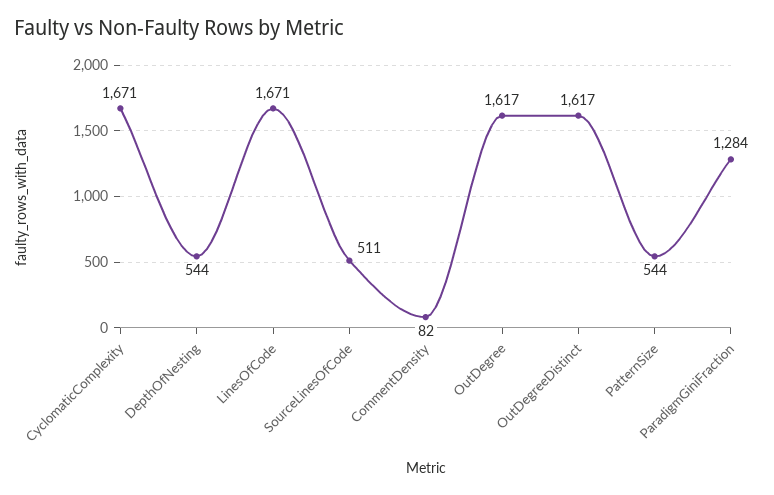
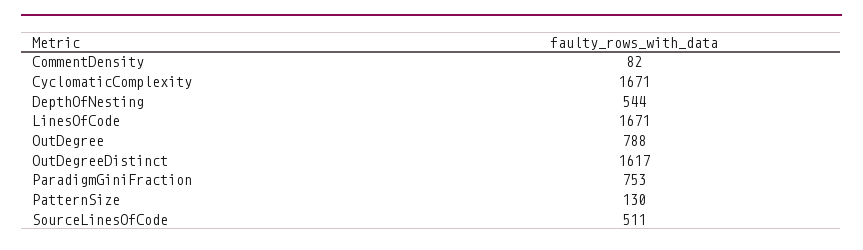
  {
    "CyclomaticComplexity": 1671,
    "DepthOfNesting": 544,
    "LinesOfCode": 1671,
    "SourceLinesOfCode": 511,
    "CommentDensity": 82,
-   "OutDegree": 1617,
+   "OutDegree": 788,
    "OutDegreeDistinct": 1617,
-   "PatternSize": 544,
+   "PatternSize": 130,
-   "ParadigmGiniFraction": 1284
+   "ParadigmGiniFraction": 753
  }

